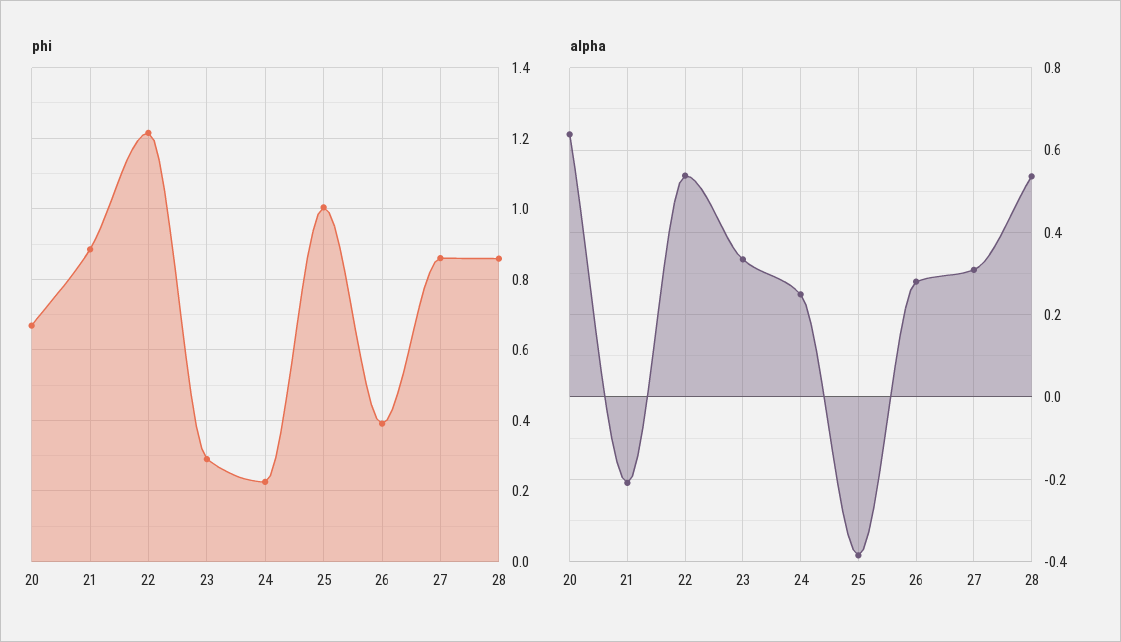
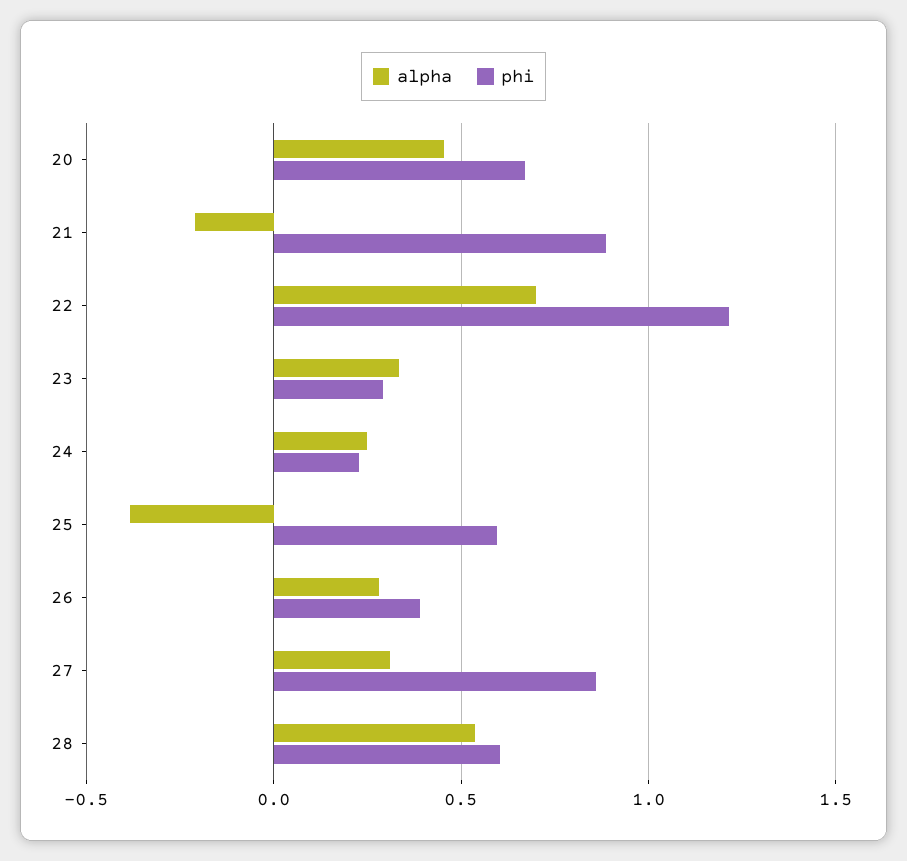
  {
    "phi": {
      "20": 0.66,
      "21": 0.88,
      "22": 1.22,
      "23": 0.3,
      "24": 0.22,
-     "25": 1,
+     "25": 0.6,
      "26": 0.4,
      "27": 0.86,
-     "28": 0.86
+     "28": 0.6
    },
    "alpha": {
-     "20": 0.64,
+     "20": 0.45,
      "21": -0.2,
-     "22": 0.54,
+     "22": 0.7,
      "23": 0.34,
      "24": 0.24,
      "25": -0.38,
      "26": 0.28,
      "27": 0.3,
      "28": 0.54
    }
  }

